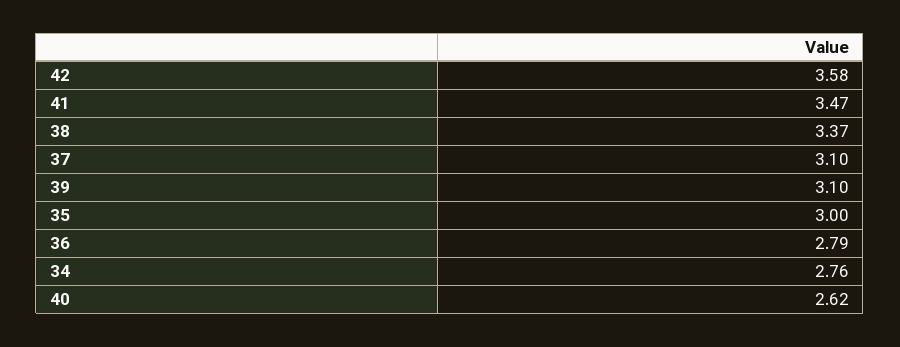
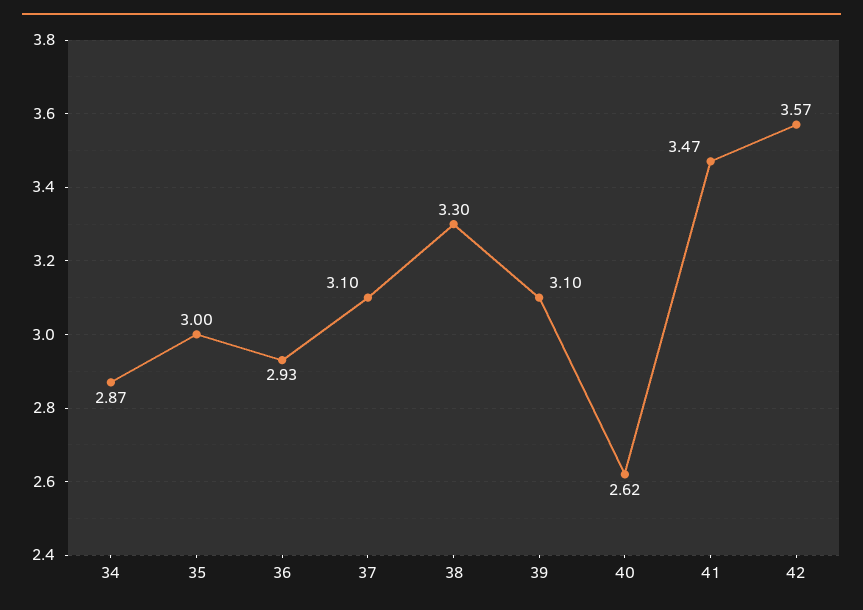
  {
-   "42": 3.58,
+   "42": 3.57,
    "41": 3.47,
-   "38": 3.37,
+   "38": 3.3,
    "37": 3.1,
    "39": 3.1,
    "35": 3,
-   "36": 2.79,
+   "36": 2.93,
-   "34": 2.76,
+   "34": 2.87,
    "40": 2.62
  }

